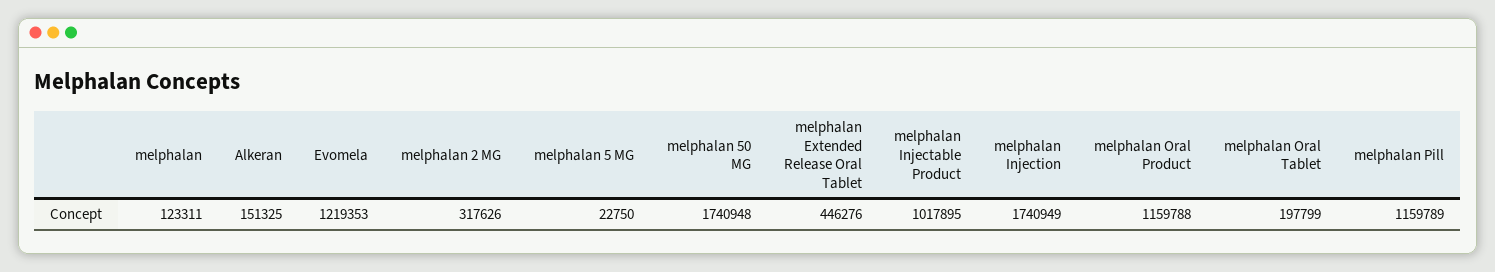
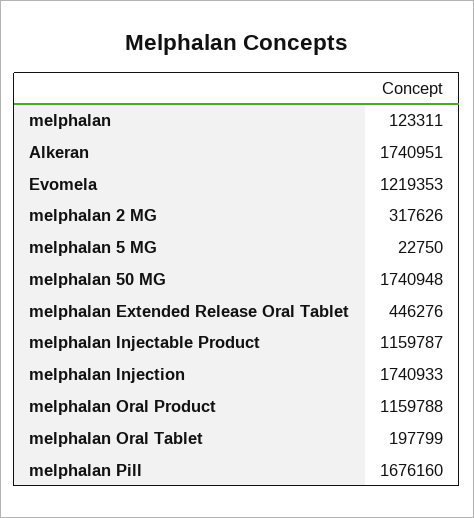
  {
    "melphalan": 123311,
-   "Alkeran": 151325,
+   "Alkeran": 1740951,
    "Evomela": 1219353,
    "melphalan 2 MG": 317626,
    "melphalan 5 MG": 22750,
    "melphalan 50 MG": 1740948,
    "melphalan Extended Release Oral Tablet": 446276,
-   "melphalan Injectable Product": 1017895,
+   "melphalan Injectable Product": 1159787,
-   "melphalan Injection": 1740949,
+   "melphalan Injection": 1740933,
    "melphalan Oral Product": 1159788,
    "melphalan Oral Tablet": 197799,
-   "melphalan Pill": 1159789
+   "melphalan Pill": 1676160
  }

